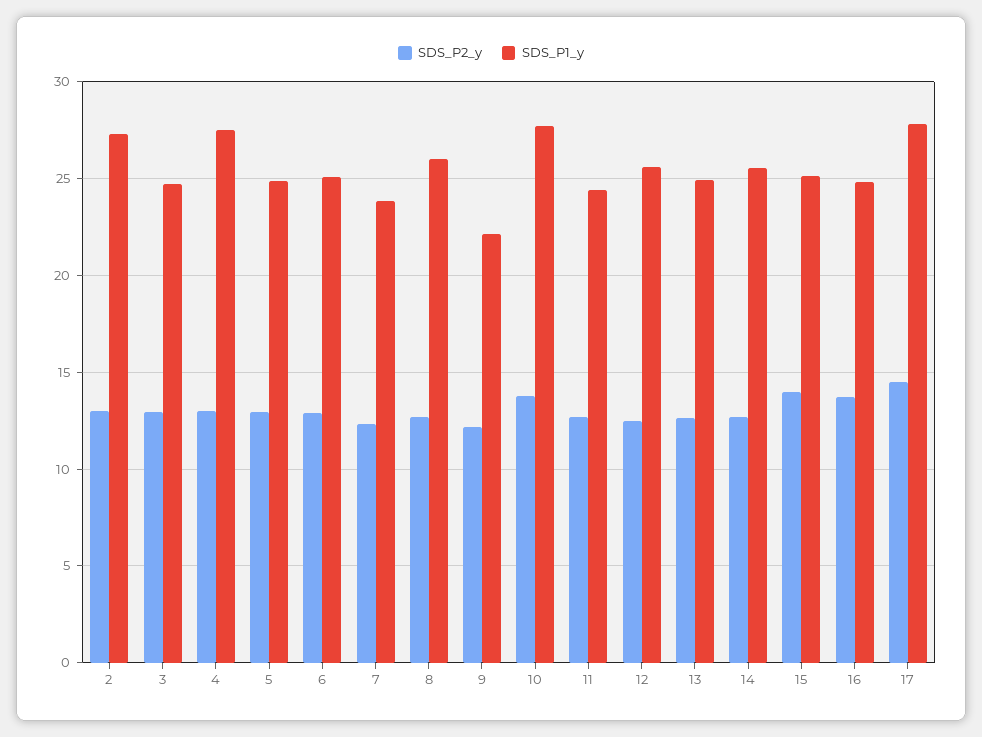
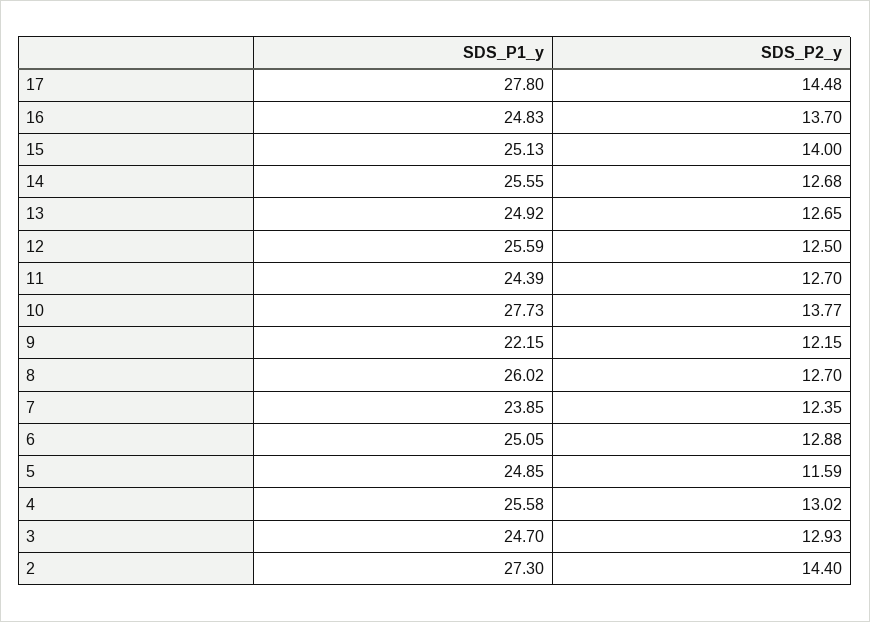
  {
    "SDS_P2_y": {
-     "2": 13,
+     "2": 14.4,
      "3": 12.93,
      "4": 13.02,
-     "5": 13,
+     "5": 11.59,
      "6": 12.88,
      "7": 12.35,
      "8": 12.7,
      "9": 12.15,
      "10": 13.77,
      "11": 12.7,
      "12": 12.5,
      "13": 12.65,
      "14": 12.68,
      "15": 14,
      "16": 13.7,
      "17": 14.48
    },
    "SDS_P1_y": {
      "2": 27.3,
      "3": 24.7,
-     "4": 27.5,
+     "4": 25.58,
      "5": 24.85,
      "6": 25.05,
      "7": 23.85,
      "8": 26.02,
      "9": 22.15,
      "10": 27.73,
      "11": 24.39,
      "12": 25.59,
      "13": 24.92,
      "14": 25.55,
      "15": 25.13,
      "16": 24.83,
      "17": 27.8
    }
  }

